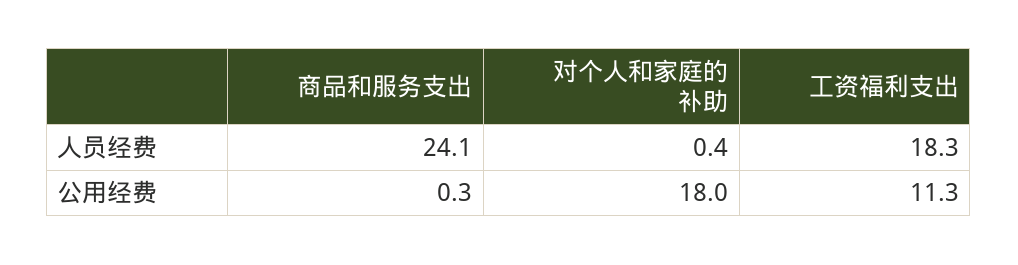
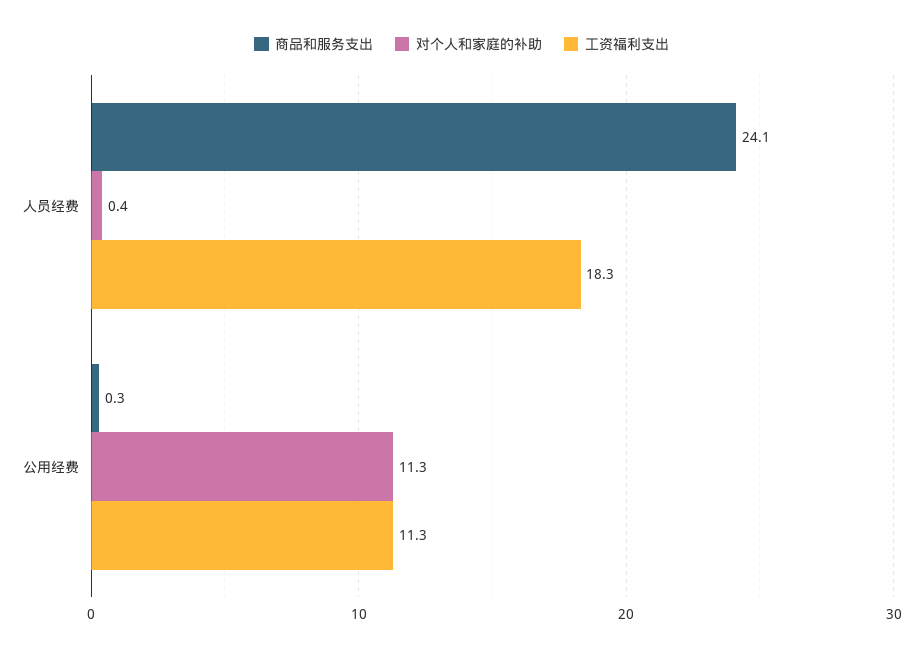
  {
    "商品和服务支出": {
      "人员经费": 24.1,
      "公用经费": 0.3
    },
    "对个人和家庭的补助": {
      "人员经费": 0.4,
-     "公用经费": 18
+     "公用经费": 11.3
    },
    "工资福利支出": {
      "人员经费": 18.3,
      "公用经费": 11.3
    }
  }

